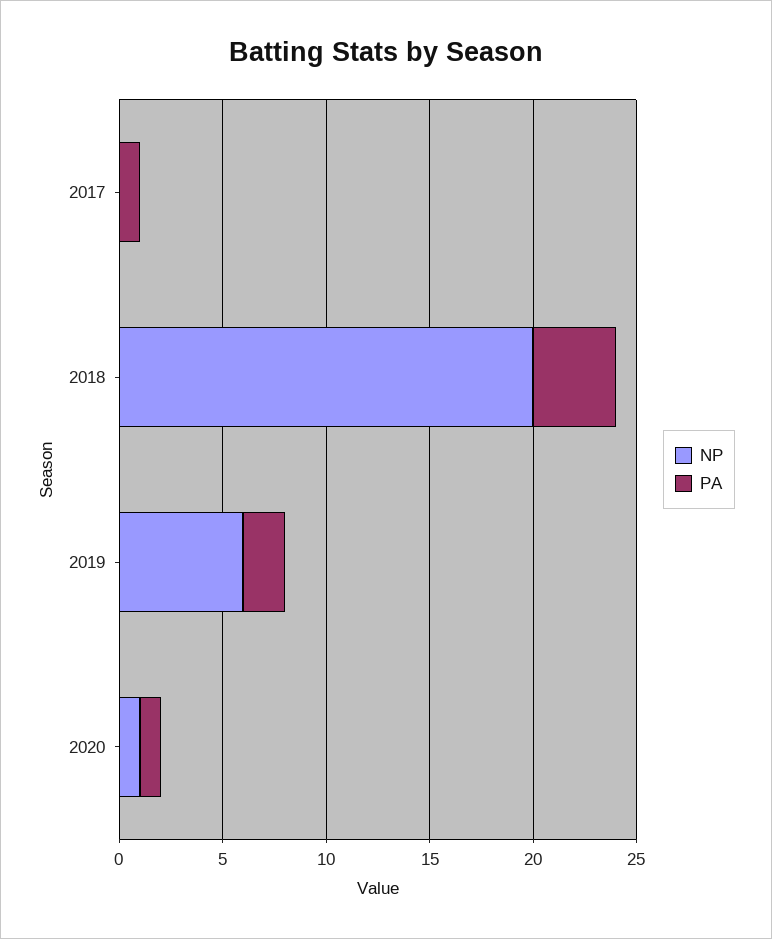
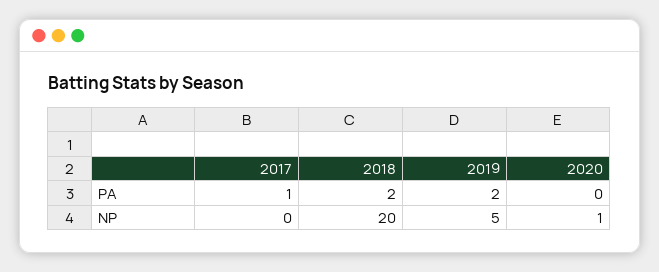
  {
    "NP": {
      "2017": 0,
      "2018": 20,
-     "2019": 6,
+     "2019": 5,
      "2020": 1
    },
    "PA": {
      "2017": 1,
-     "2018": 4,
+     "2018": 2,
      "2019": 2,
-     "2020": 1
+     "2020": 0
    }
  }

